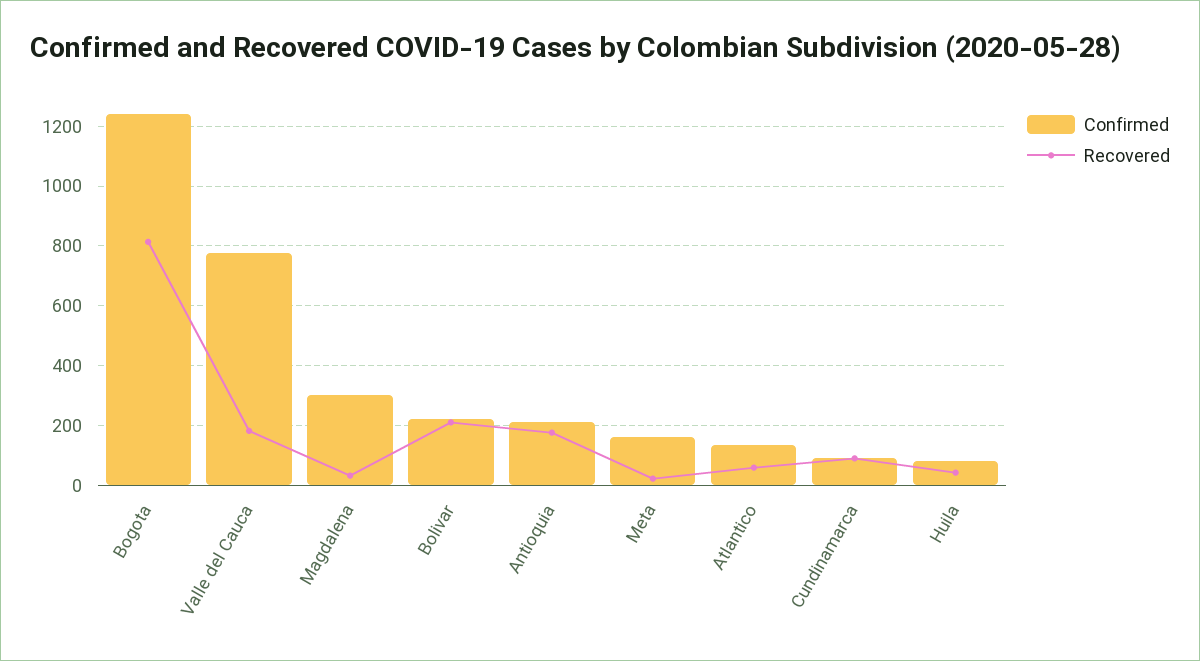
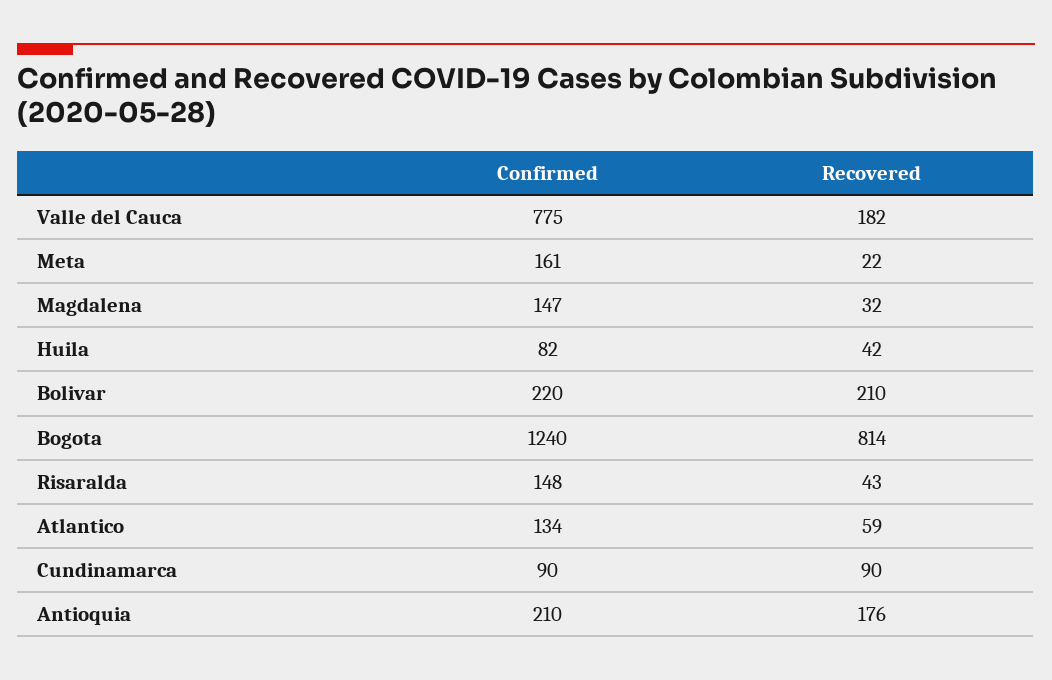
  {
    "Confirmed": {
      "Bogota": 1240,
      "Valle del Cauca": 775,
-     "Magdalena": 300,
+     "Magdalena": 147,
      "Bolivar": 220,
      "Antioquia": 210,
      "Meta": 161,
      "Atlantico": 134,
      "Cundinamarca": 90,
-     "Huila": 82
+     "Huila": 82,
+     "Risaralda": 148
    },
    "Recovered": {
      "Bogota": 814,
      "Valle del Cauca": 182,
      "Magdalena": 32,
      "Bolivar": 210,
      "Antioquia": 176,
      "Meta": 22,
      "Atlantico": 59,
      "Cundinamarca": 90,
-     "Huila": 42
+     "Huila": 42,
+     "Risaralda": 43
    }
  }

